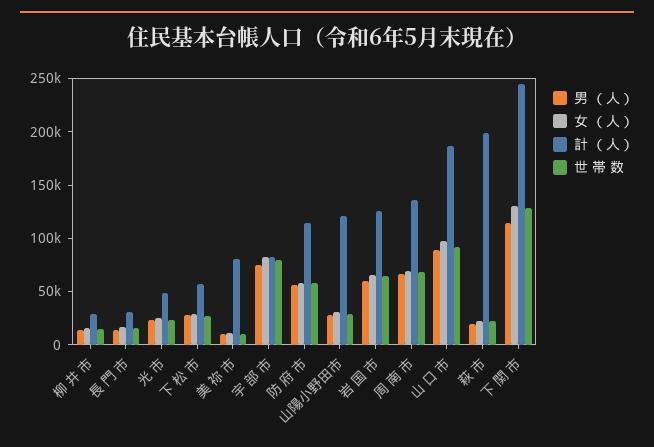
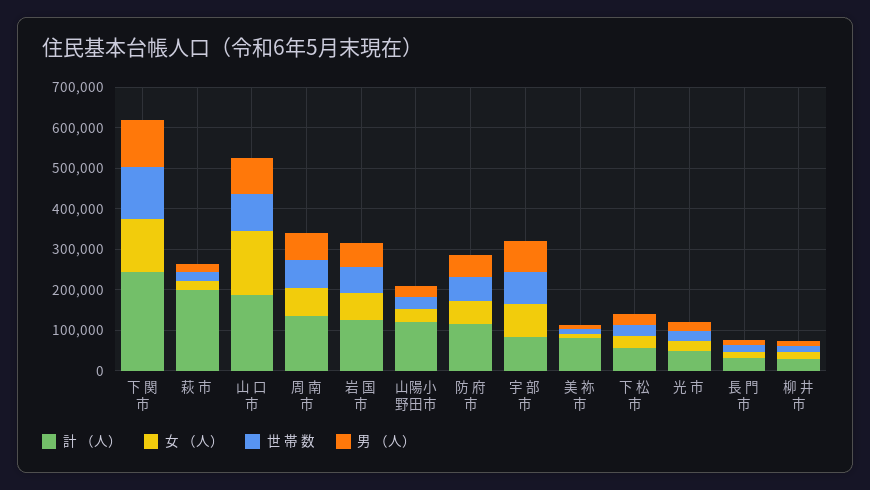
  {
    "男 （人）": {
      "柳 井 市": 10000,
      "長 門 市": 10000,
      "光 市": 20000,
      "下 松 市": 30000,
      "美 祢 市": 10000,
      "宇 部 市": 80000,
      "防 府 市": 60000,
      "山陽小野田市": 30000,
      "岩 国 市": 60000,
      "周 南 市": 70000,
      "山 口 市": 90000,
      "萩 市": 20000,
      "下 関 市": 110000
    },
    "女 （人）": {
      "柳 井 市": 20000,
      "長 門 市": 20000,
      "光 市": 30000,
      "下 松 市": 30000,
      "美 祢 市": 10000,
      "宇 部 市": 80000,
      "防 府 市": 60000,
      "山陽小野田市": 30000,
      "岩 国 市": 70000,
      "周 南 市": 70000,
-     "山 口 市": 100000,
+     "山 口 市": 160000,
      "萩 市": 20000,
      "下 関 市": 130000
    },
    "計 （人）": {
      "柳 井 市": 30000,
      "長 門 市": 30000,
      "光 市": 50000,
      "下 松 市": 60000,
      "美 祢 市": 80000,
      "宇 部 市": 80000,
      "防 府 市": 110000,
      "山陽小野田市": 120000,
      "岩 国 市": 130000,
      "周 南 市": 140000,
      "山 口 市": 190000,
      "萩 市": 200000,
      "下 関 市": 250000
    },
    "世 帯 数": {
      "柳 井 市": 20000,
      "長 門 市": 20000,
      "光 市": 20000,
      "下 松 市": 30000,
      "美 祢 市": 10000,
      "宇 部 市": 80000,
      "防 府 市": 60000,
      "山陽小野田市": 30000,
      "岩 国 市": 60000,
      "周 南 市": 70000,
      "山 口 市": 90000,
      "萩 市": 20000,
      "下 関 市": 130000
    }
  }

